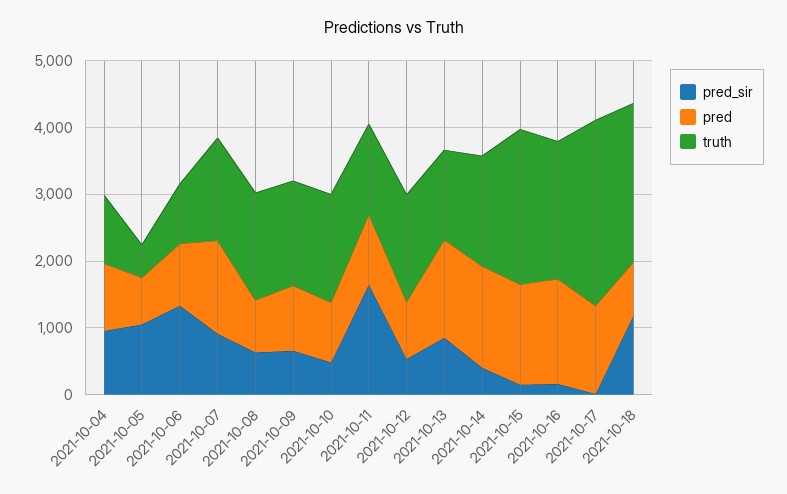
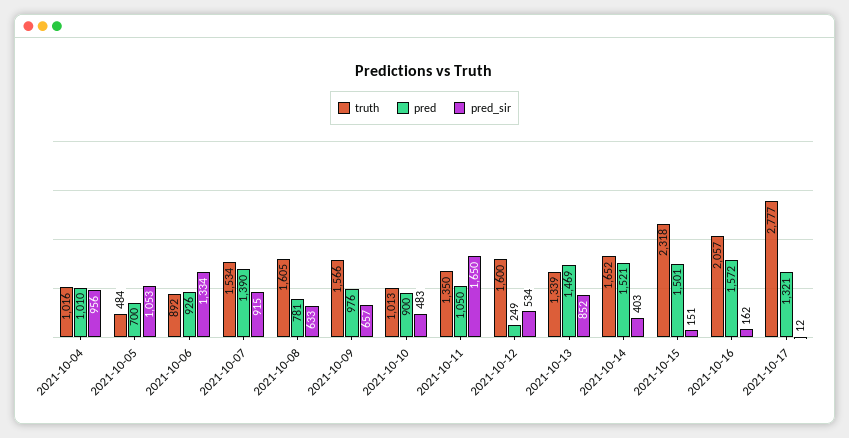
  {
    "pred_sir": {
      "2021-10-04": 956,
      "2021-10-05": 1053,
      "2021-10-06": 1334,
      "2021-10-07": 915,
      "2021-10-08": 633,
      "2021-10-09": 657,
      "2021-10-10": 483,
      "2021-10-11": 1650,
      "2021-10-12": 534,
      "2021-10-13": 852,
      "2021-10-14": 403,
      "2021-10-15": 151,
      "2021-10-16": 162,
-     "2021-10-17": 12,
+     "2021-10-17": 12
-     "2021-10-18": 1200
    },
    "pred": {
      "2021-10-04": 1010,
      "2021-10-05": 700,
      "2021-10-06": 926,
      "2021-10-07": 1390,
      "2021-10-08": 781,
      "2021-10-09": 976,
      "2021-10-10": 900,
      "2021-10-11": 1050,
-     "2021-10-12": 800,
+     "2021-10-12": 249,
      "2021-10-13": 1469,
      "2021-10-14": 1521,
      "2021-10-15": 1501,
      "2021-10-16": 1572,
-     "2021-10-17": 1321,
+     "2021-10-17": 1321
-     "2021-10-18": 800
    },
    "truth": {
      "2021-10-04": 1016,
      "2021-10-05": 484,
      "2021-10-06": 892,
      "2021-10-07": 1534,
      "2021-10-08": 1605,
      "2021-10-09": 1566,
-     "2021-10-10": 1600,
+     "2021-10-10": 1013,
      "2021-10-11": 1350,
      "2021-10-12": 1600,
      "2021-10-13": 1339,
      "2021-10-14": 1652,
      "2021-10-15": 2318,
      "2021-10-16": 2057,
-     "2021-10-17": 2777,
+     "2021-10-17": 2777
-     "2021-10-18": 2400
    }
  }

